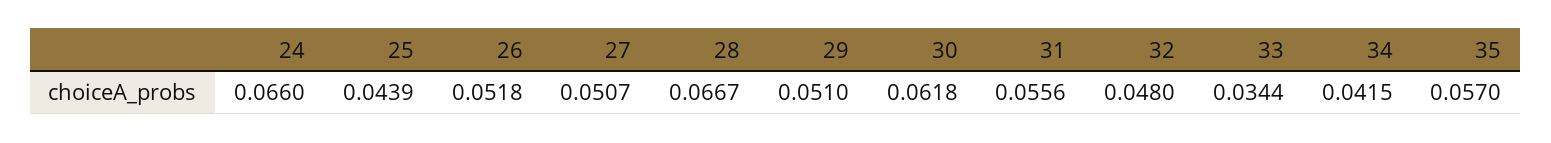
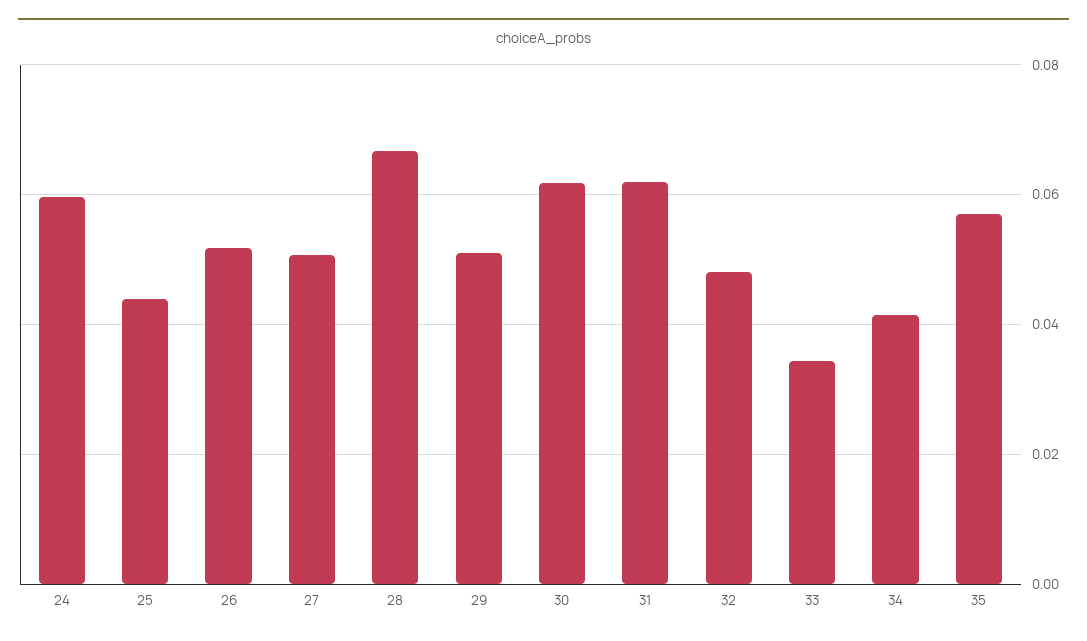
  {
-   "24": 0.066,
+   "24": 0.06,
    "25": 0.0439,
    "26": 0.0518,
    "27": 0.0507,
    "28": 0.0667,
    "29": 0.051,
    "30": 0.0618,
-   "31": 0.0556,
+   "31": 0.062,
    "32": 0.048,
    "33": 0.0344,
    "34": 0.0415,
    "35": 0.057
  }

